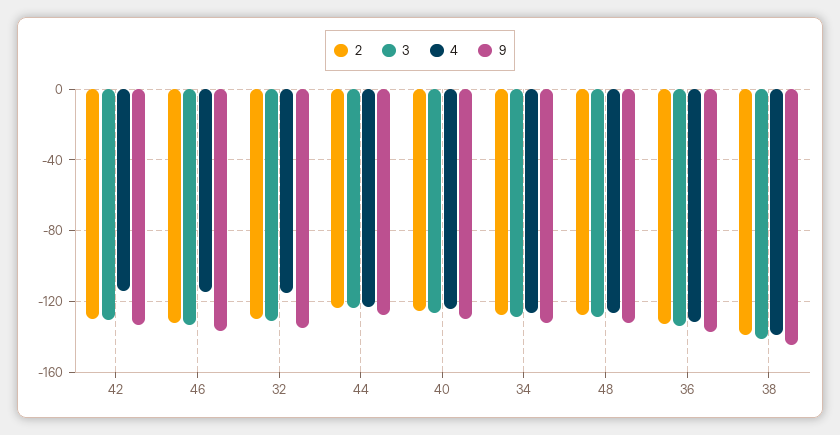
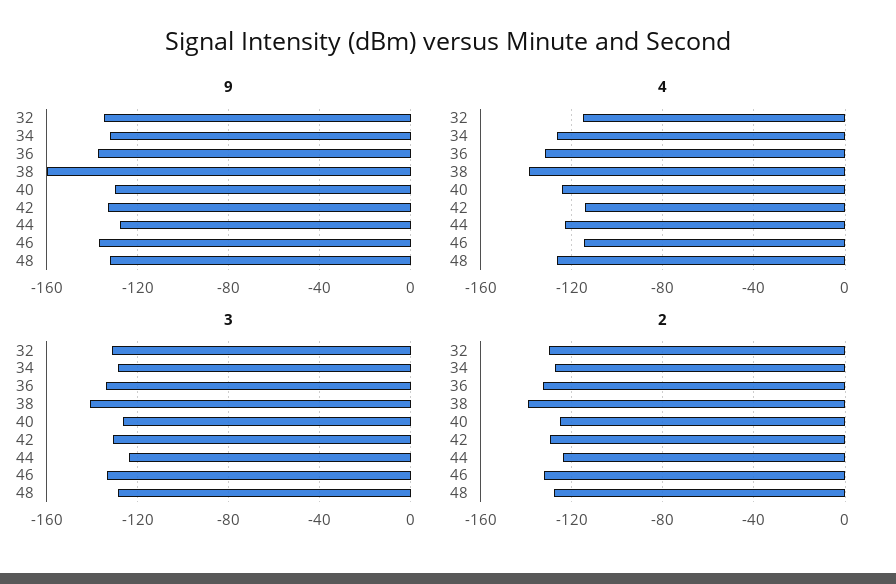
  {
    "2": {
      "42": -130,
      "46": -130,
      "32": -130,
      "44": -125,
      "40": -125,
      "34": -130,
      "48": -130,
      "36": -135,
      "38": -140
    },
    "3": {
      "42": -130,
      "46": -135,
      "32": -130,
      "44": -125,
      "40": -125,
      "34": -130,
      "48": -130,
      "36": -135,
      "38": -140
    },
    "4": {
      "42": -115,
      "46": -115,
      "32": -115,
      "44": -125,
      "40": -125,
      "34": -125,
      "48": -125,
      "36": -130,
      "38": -140
    },
    "9": {
      "42": -135,
      "46": -135,
      "32": -135,
      "44": -130,
      "40": -130,
      "34": -130,
      "48": -130,
      "36": -135,
-     "38": -145
+     "38": -160
    }
  }

